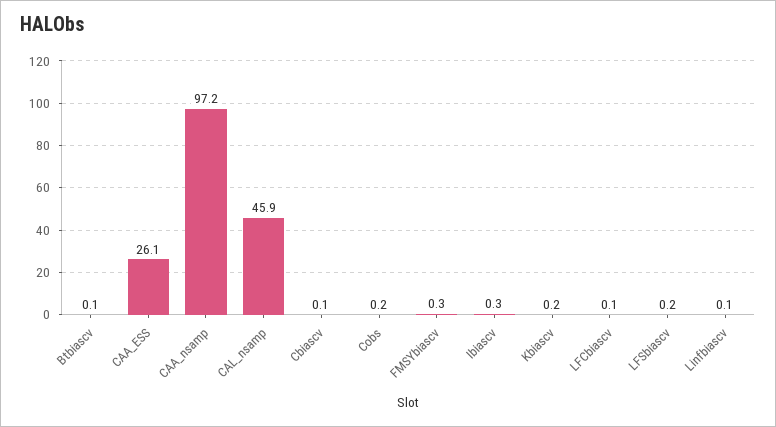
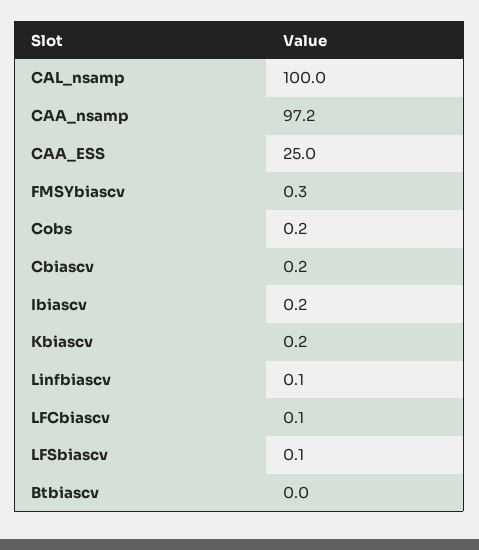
  {
-   "Btbiascv": 0.1,
+   "Btbiascv": 0,
-   "CAA_ESS": 26.1,
+   "CAA_ESS": 25,
    "CAA_nsamp": 97.2,
-   "CAL_nsamp": 45.9,
+   "CAL_nsamp": 100,
-   "Cbiascv": 0.1,
+   "Cbiascv": 0.2,
    "Cobs": 0.2,
    "FMSYbiascv": 0.3,
-   "Ibiascv": 0.3,
+   "Ibiascv": 0.2,
    "Kbiascv": 0.2,
    "LFCbiascv": 0.1,
-   "LFSbiascv": 0.2,
+   "LFSbiascv": 0.1,
    "Linfbiascv": 0.1
  }

